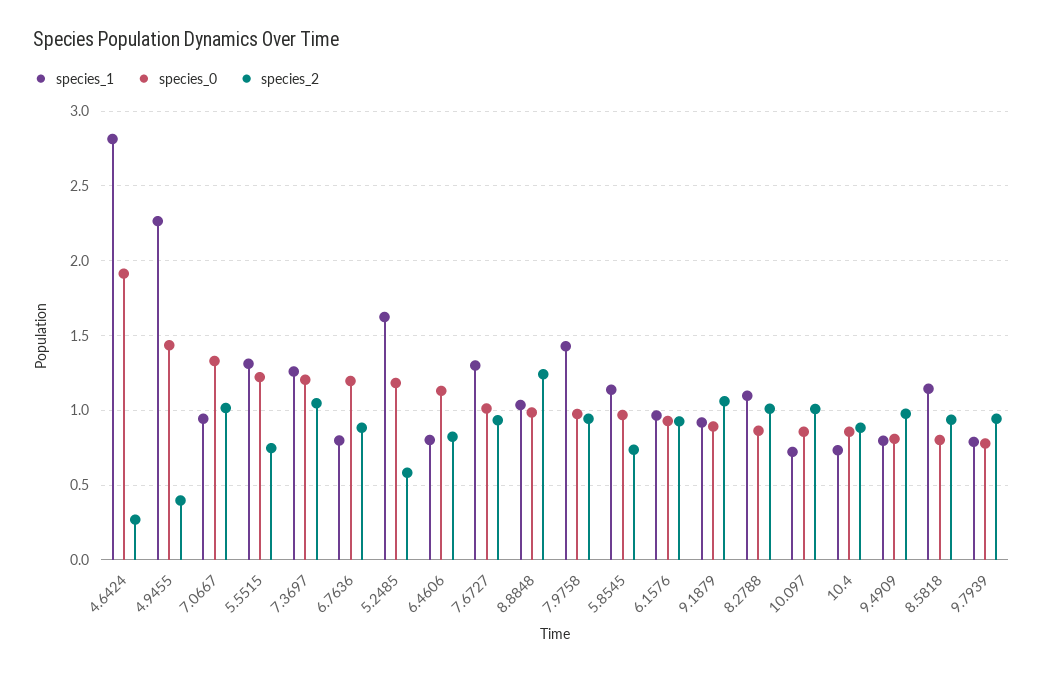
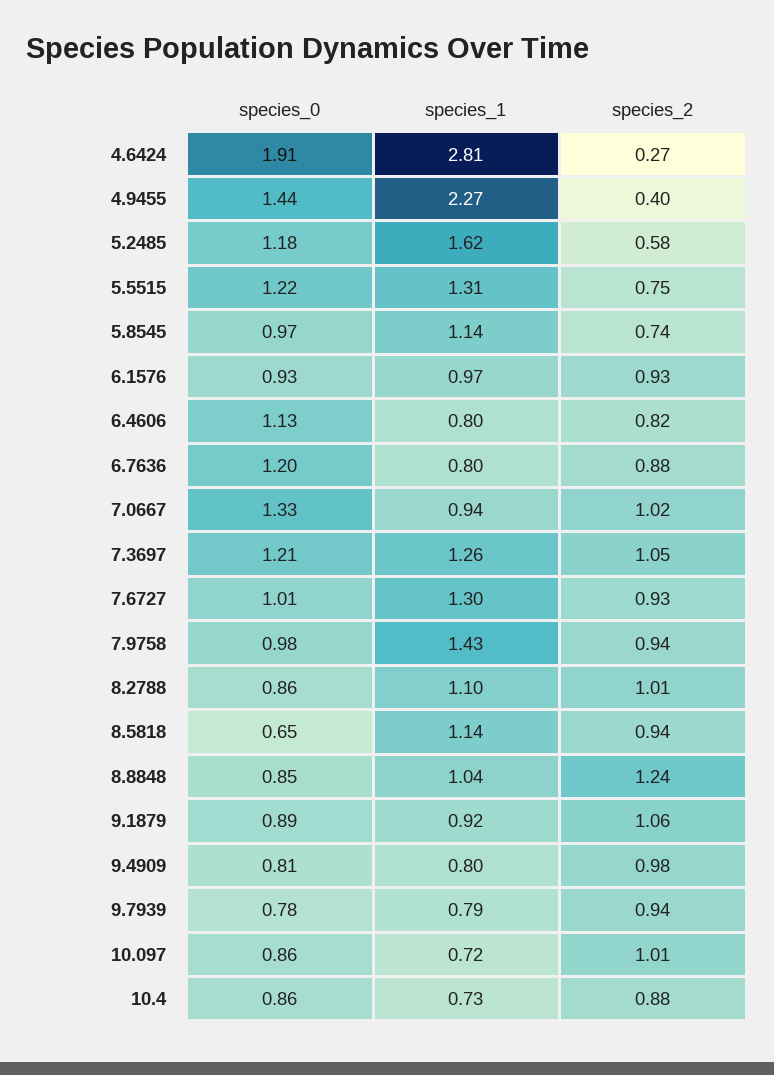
  {
    "species_1": {
      "4.6424": 2.81,
      "4.9455": 2.27,
      "7.0667": 0.94,
      "5.5515": 1.31,
      "7.3697": 1.26,
      "6.7636": 0.8,
      "5.2485": 1.62,
      "6.4606": 0.8,
      "7.6727": 1.3,
      "8.8848": 1.04,
      "7.9758": 1.43,
      "5.8545": 1.14,
      "6.1576": 0.97,
      "9.1879": 0.92,
      "8.2788": 1.1,
      "10.097": 0.72,
      "10.4": 0.73,
      "9.4909": 0.8,
      "8.5818": 1.14,
      "9.7939": 0.79
    },
    "species_0": {
      "4.6424": 1.91,
      "4.9455": 1.44,
      "7.0667": 1.33,
      "5.5515": 1.22,
      "7.3697": 1.21,
      "6.7636": 1.2,
      "5.2485": 1.18,
      "6.4606": 1.13,
      "7.6727": 1.01,
-     "8.8848": 1,
+     "8.8848": 0.85,
      "7.9758": 0.98,
      "5.8545": 0.97,
      "6.1576": 0.93,
      "9.1879": 0.89,
      "8.2788": 0.86,
      "10.097": 0.86,
      "10.4": 0.86,
      "9.4909": 0.81,
-     "8.5818": 0.8,
+     "8.5818": 0.65,
      "9.7939": 0.78
    },
    "species_2": {
      "4.6424": 0.27,
      "4.9455": 0.4,
      "7.0667": 1.02,
      "5.5515": 0.75,
      "7.3697": 1.05,
      "6.7636": 0.88,
      "5.2485": 0.58,
      "6.4606": 0.82,
      "7.6727": 0.93,
      "8.8848": 1.24,
      "7.9758": 0.94,
      "5.8545": 0.74,
      "6.1576": 0.93,
      "9.1879": 1.06,
      "8.2788": 1.01,
      "10.097": 1.01,
      "10.4": 0.88,
      "9.4909": 0.98,
      "8.5818": 0.94,
      "9.7939": 0.94
    }
  }

